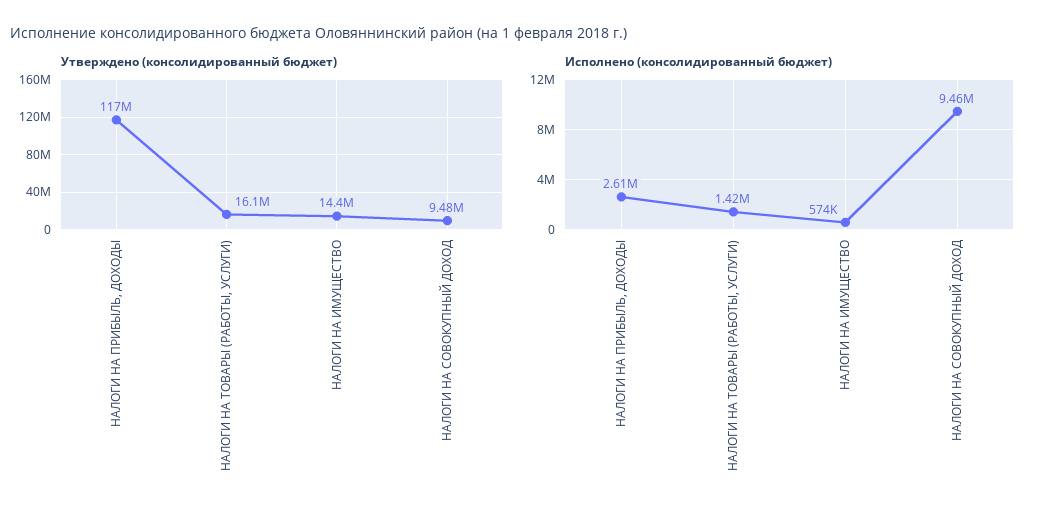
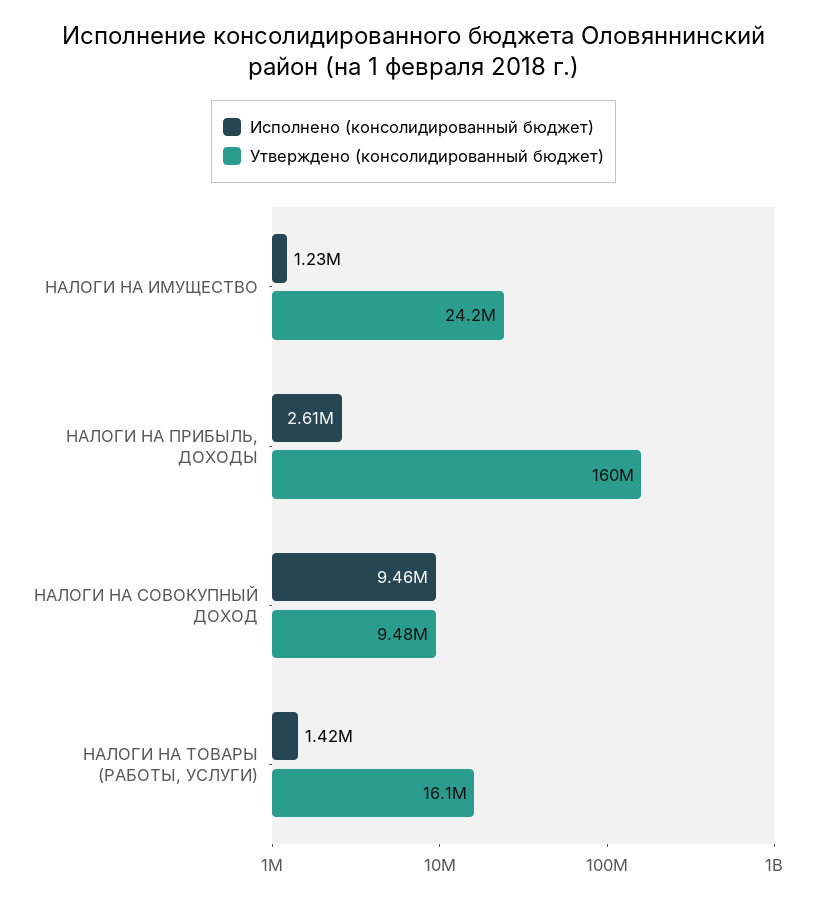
  {
    "Утверждено (консолидированный бюджет)": {
-     "НАЛОГИ НА ПРИБЫЛЬ, ДОХОДЫ": 117000000,
+     "НАЛОГИ НА ПРИБЫЛЬ, ДОХОДЫ": 160000000,
      "НАЛОГИ НА ТОВАРЫ (РАБОТЫ, УСЛУГИ)": 16100000,
-     "НАЛОГИ НА ИМУЩЕСТВО": 14400000,
+     "НАЛОГИ НА ИМУЩЕСТВО": 24200000,
      "НАЛОГИ НА СОВОКУПНЫЙ ДОХОД": 9480000
    },
    "Исполнено (консолидированный бюджет)": {
      "НАЛОГИ НА ПРИБЫЛЬ, ДОХОДЫ": 2610000,
      "НАЛОГИ НА ТОВАРЫ (РАБОТЫ, УСЛУГИ)": 1420000,
-     "НАЛОГИ НА ИМУЩЕСТВО": 574000,
+     "НАЛОГИ НА ИМУЩЕСТВО": 1230000,
      "НАЛОГИ НА СОВОКУПНЫЙ ДОХОД": 9460000
    }
  }

